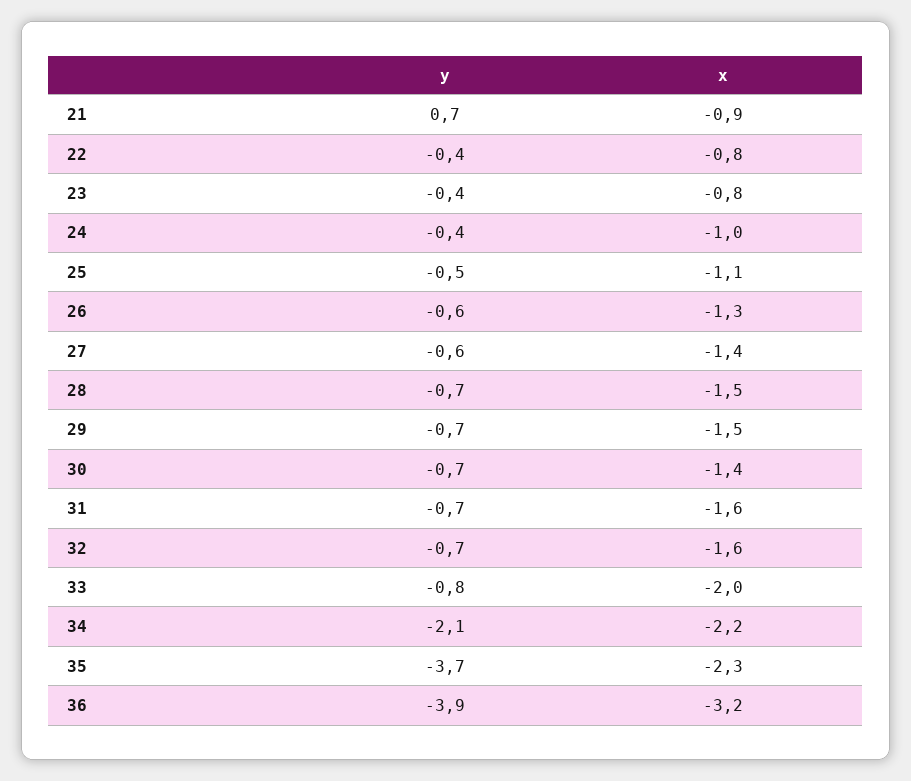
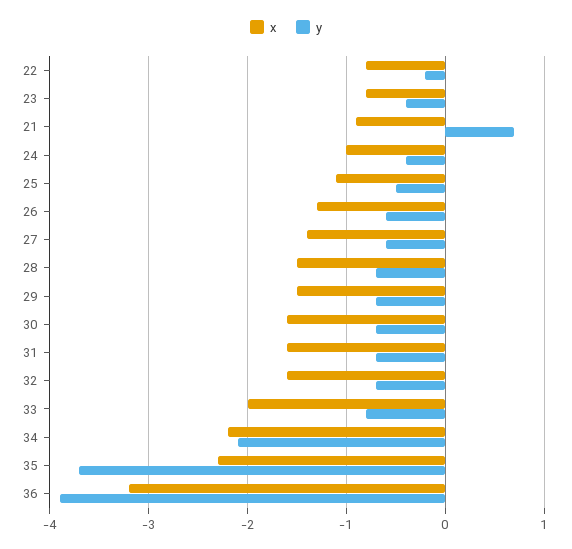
  {
    "y": {
      "21": 0.7,
-     "22": -0.4,
+     "22": -0.2,
      "23": -0.4,
      "24": -0.4,
      "25": -0.5,
      "26": -0.6,
      "27": -0.6,
      "28": -0.7,
      "29": -0.7,
      "30": -0.7,
      "31": -0.7,
      "32": -0.7,
      "33": -0.8,
      "34": -2.1,
      "35": -3.7,
      "36": -3.9
    },
    "x": {
      "21": -0.9,
      "22": -0.8,
      "23": -0.8,
      "24": -1,
      "25": -1.1,
      "26": -1.3,
      "27": -1.4,
      "28": -1.5,
      "29": -1.5,
-     "30": -1.4,
+     "30": -1.6,
      "31": -1.6,
      "32": -1.6,
      "33": -2,
      "34": -2.2,
      "35": -2.3,
      "36": -3.2
    }
  }

